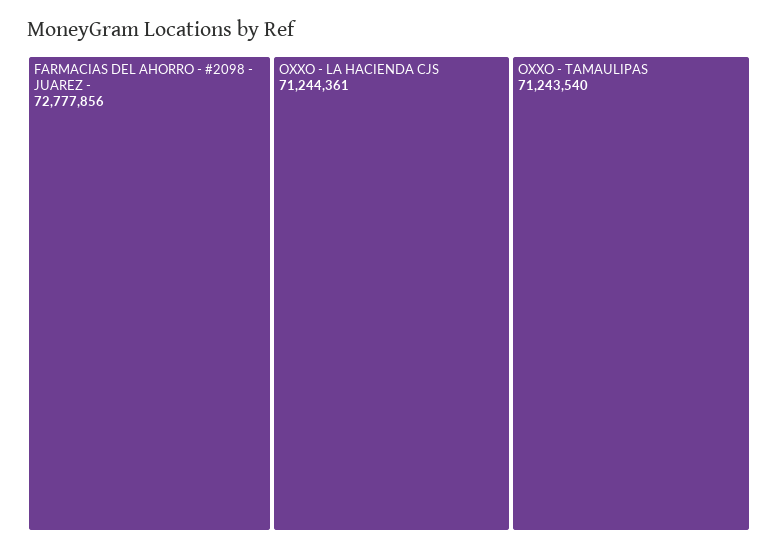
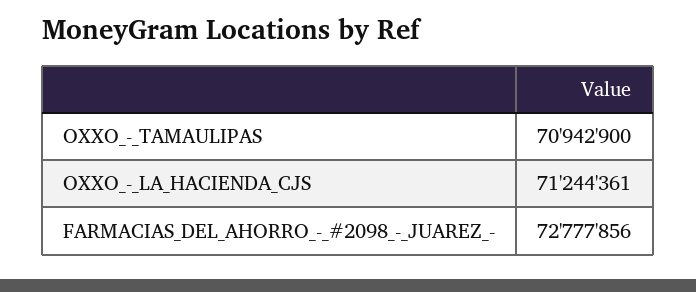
  {
    "FARMACIAS DEL AHORRO - #2098 - JUAREZ -": 72777856,
    "OXXO - LA HACIENDA CJS": 71244361,
-   "OXXO - TAMAULIPAS": 71243540
+   "OXXO - TAMAULIPAS": 70942900
  }

